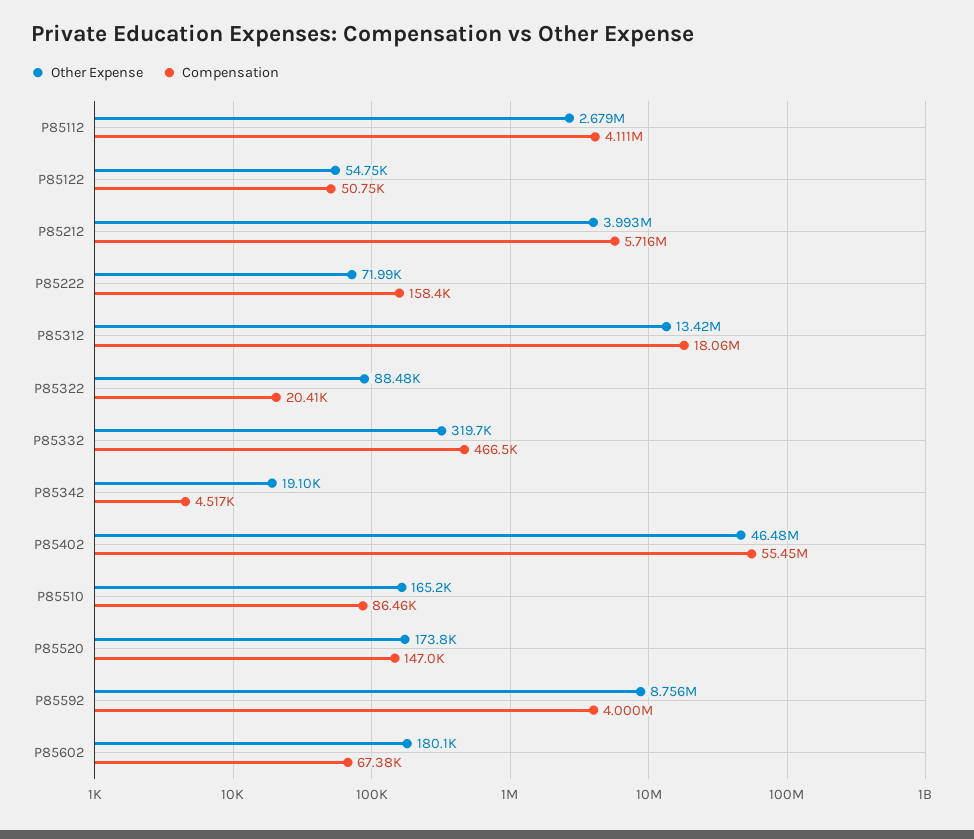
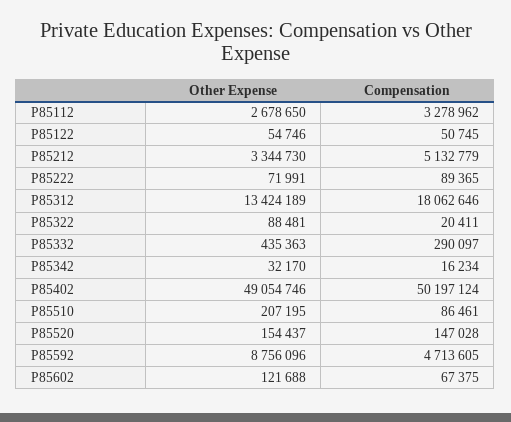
  {
    "Other Expense": {
      "P85112": 2678650,
      "P85122": 54746,
-     "P85212": 3993000,
+     "P85212": 3344730,
      "P85222": 71991,
      "P85312": 13424189,
      "P85322": 88481,
-     "P85332": 319700,
+     "P85332": 435363,
-     "P85342": 19100,
+     "P85342": 32170,
-     "P85402": 46480000,
+     "P85402": 49054746,
-     "P85510": 165200,
+     "P85510": 207195,
-     "P85520": 173800,
+     "P85520": 154437,
      "P85592": 8756096,
-     "P85602": 180100
+     "P85602": 121688
    },
    "Compensation": {
-     "P85112": 4111000,
+     "P85112": 3278962,
      "P85122": 50745,
-     "P85212": 5716000,
+     "P85212": 5132779,
-     "P85222": 158400,
+     "P85222": 89365,
      "P85312": 18062646,
      "P85322": 20411,
-     "P85332": 466500,
+     "P85332": 290097,
-     "P85342": 4517,
+     "P85342": 16234,
-     "P85402": 55450000,
+     "P85402": 50197124,
      "P85510": 86461,
      "P85520": 147028,
-     "P85592": 4000000,
+     "P85592": 4713605,
      "P85602": 67375
    }
  }

